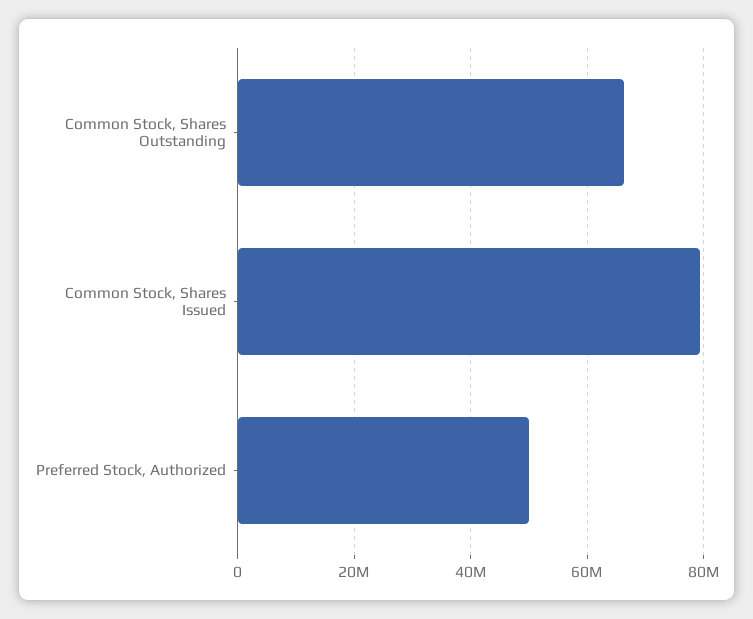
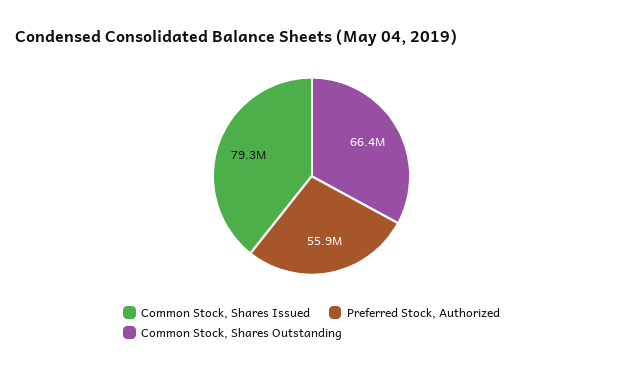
  {
    "Common Stock, Shares Outstanding": 66400000,
    "Common Stock, Shares Issued": 79300000,
-   "Preferred Stock, Authorized": 50000000
+   "Preferred Stock, Authorized": 55900000
  }

